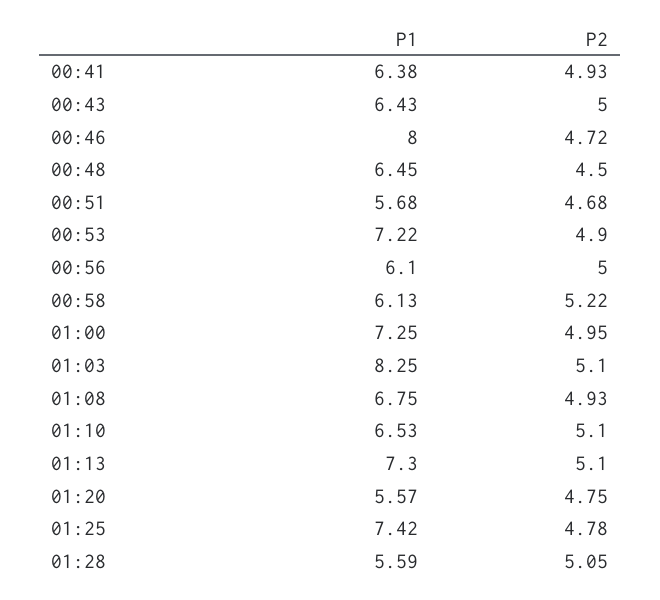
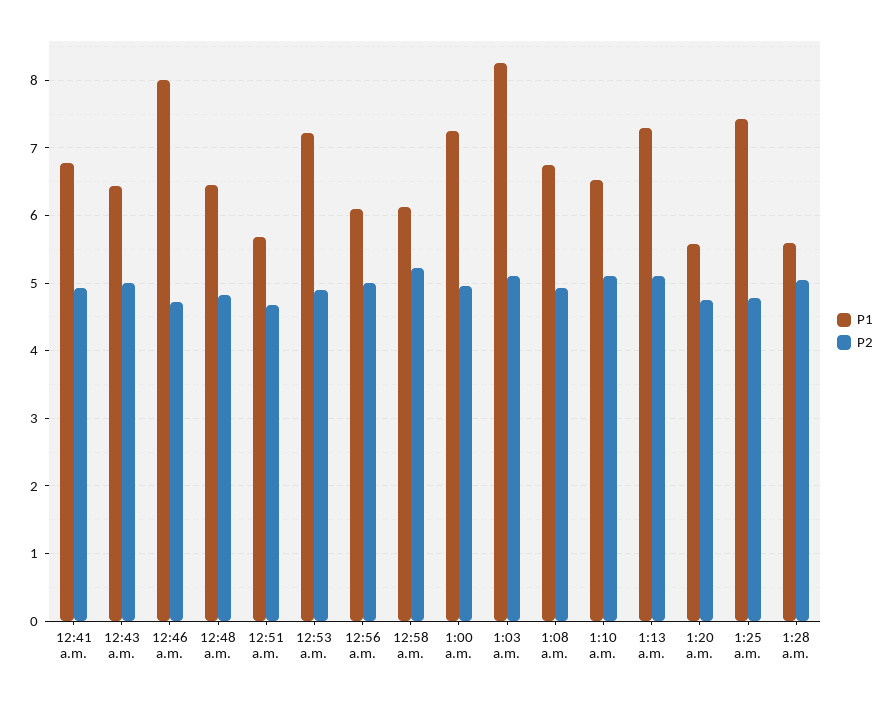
  {
    "P1": {
-     "00:41": 6.38,
+     "00:41": 6.8,
      "00:43": 6.43,
      "00:46": 8,
      "00:48": 6.45,
      "00:51": 5.68,
      "00:53": 7.22,
      "00:56": 6.1,
      "00:58": 6.13,
      "01:00": 7.25,
      "01:03": 8.25,
      "01:08": 6.75,
      "01:10": 6.53,
      "01:13": 7.3,
      "01:20": 5.57,
      "01:25": 7.42,
      "01:28": 5.59
    },
    "P2": {
      "00:41": 4.93,
      "00:43": 5,
      "00:46": 4.72,
-     "00:48": 4.5,
+     "00:48": 4.8,
      "00:51": 4.68,
      "00:53": 4.9,
      "00:56": 5,
      "00:58": 5.22,
      "01:00": 4.95,
      "01:03": 5.1,
      "01:08": 4.93,
      "01:10": 5.1,
      "01:13": 5.1,
      "01:20": 4.75,
      "01:25": 4.78,
      "01:28": 5.05
    }
  }

